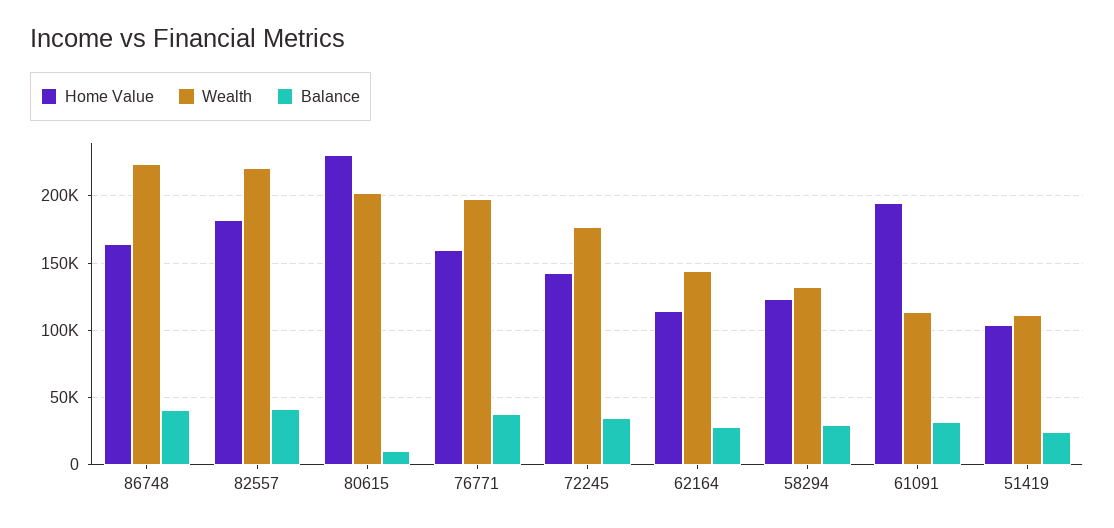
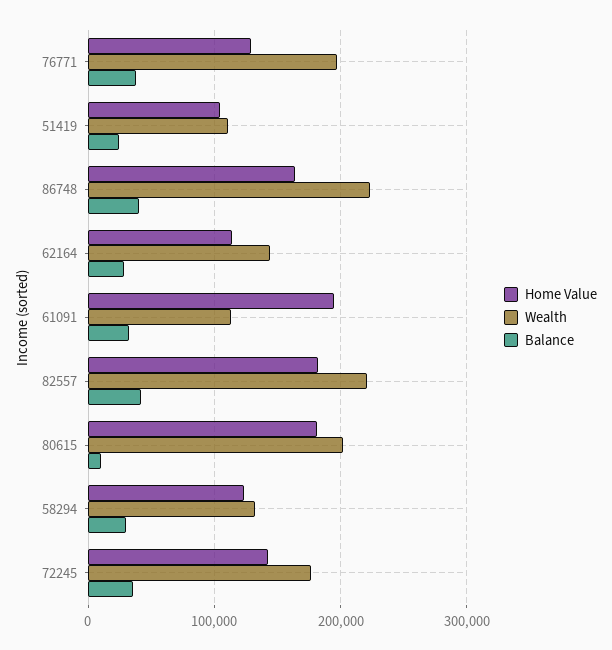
  {
    "Home Value": {
      "86748": 165000,
      "82557": 180000,
-     "80615": 230000,
+     "80615": 180000,
-     "76771": 160000,
+     "76771": 130000,
      "72245": 145000,
      "62164": 115000,
      "58294": 125000,
      "61091": 195000,
      "51419": 105000
    },
    "Wealth": {
      "86748": 225000,
      "82557": 220000,
      "80615": 200000,
      "76771": 195000,
      "72245": 175000,
      "62164": 145000,
      "58294": 130000,
      "61091": 115000,
      "51419": 110000
    },
    "Balance": {
      "86748": 40000,
      "82557": 40000,
      "80615": 10000,
      "76771": 40000,
      "72245": 35000,
      "62164": 30000,
      "58294": 30000,
      "61091": 30000,
      "51419": 25000
    }
  }

